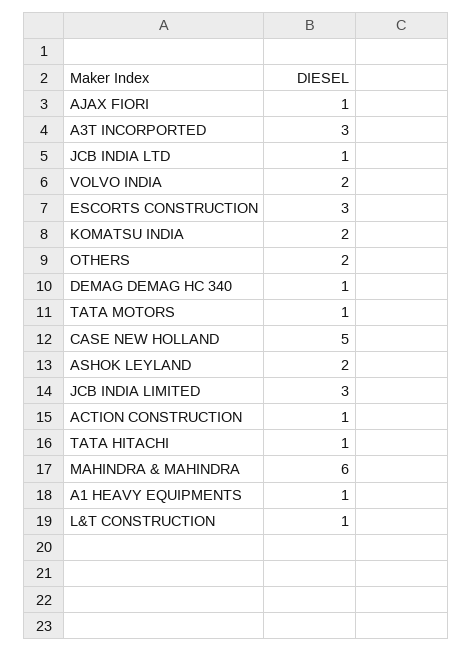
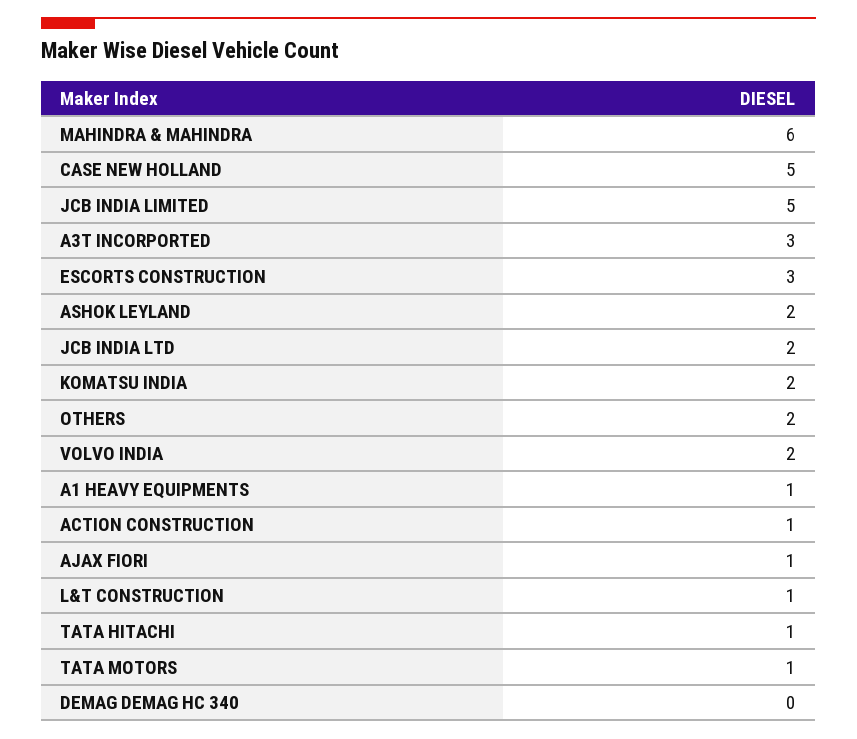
  {
    "AJAX FIORI": 1,
    "A3T INCORPORTED": 3,
-   "JCB INDIA LTD": 1,
+   "JCB INDIA LTD": 2,
    "VOLVO INDIA": 2,
    "ESCORTS CONSTRUCTION": 3,
    "KOMATSU INDIA": 2,
    "OTHERS": 2,
-   "DEMAG DEMAG HC 340": 1,
+   "DEMAG DEMAG HC 340": 0,
    "TATA MOTORS": 1,
    "CASE NEW HOLLAND": 5,
    "ASHOK LEYLAND": 2,
-   "JCB INDIA LIMITED": 3,
+   "JCB INDIA LIMITED": 5,
    "ACTION CONSTRUCTION": 1,
    "TATA HITACHI": 1,
    "MAHINDRA & MAHINDRA": 6,
    "A1 HEAVY EQUIPMENTS": 1,
    "L&T CONSTRUCTION": 1
  }

